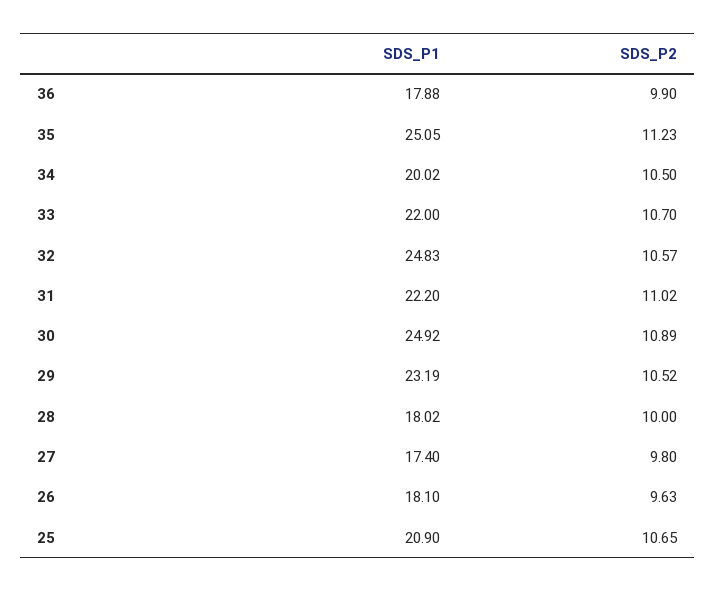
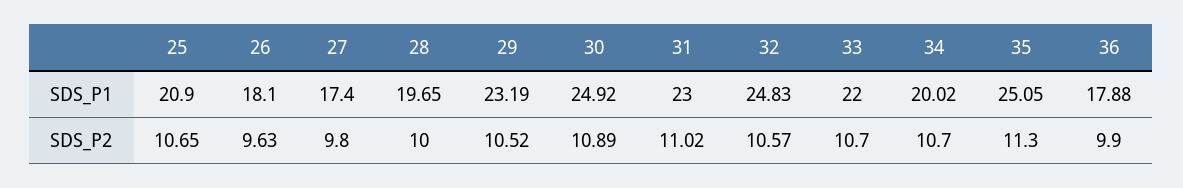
  {
    "SDS_P1": {
      "36": 17.88,
      "35": 25.05,
      "34": 20.02,
      "33": 22,
      "32": 24.83,
-     "31": 22.2,
+     "31": 23,
      "30": 24.92,
      "29": 23.19,
-     "28": 18.02,
+     "28": 19.65,
      "27": 17.4,
      "26": 18.1,
      "25": 20.9
    },
    "SDS_P2": {
      "36": 9.9,
-     "35": 11.23,
+     "35": 11.3,
-     "34": 10.5,
+     "34": 10.7,
      "33": 10.7,
      "32": 10.57,
      "31": 11.02,
      "30": 10.89,
      "29": 10.52,
      "28": 10,
      "27": 9.8,
      "26": 9.63,
      "25": 10.65
    }
  }

